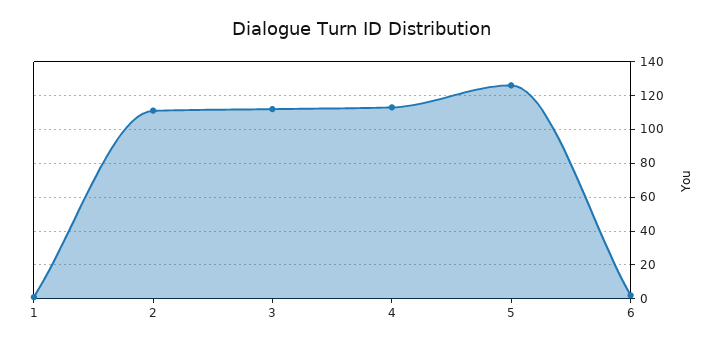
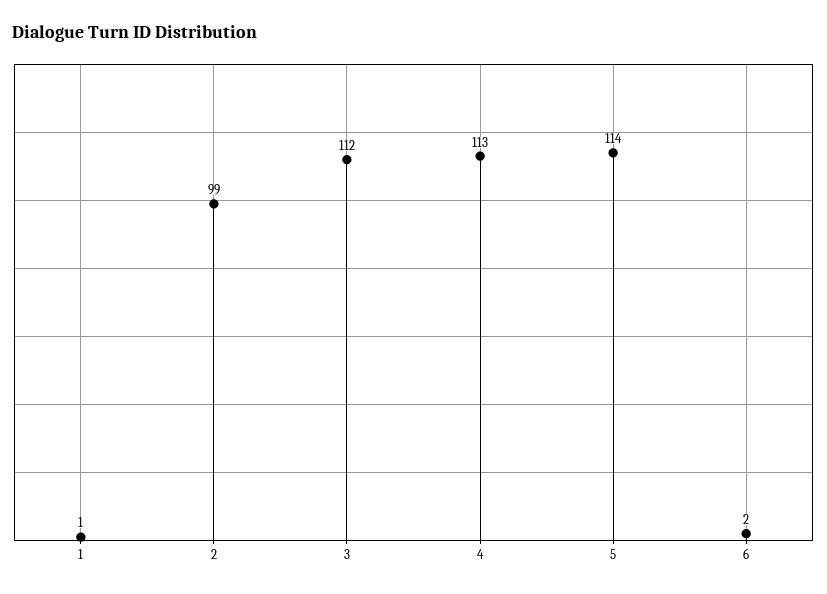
  {
    "1": 1,
-   "2": 110,
+   "2": 99,
    "3": 112,
    "4": 113,
-   "5": 125,
+   "5": 114,
    "6": 2
  }

